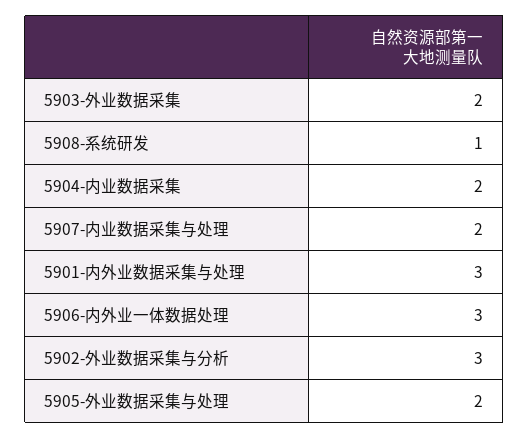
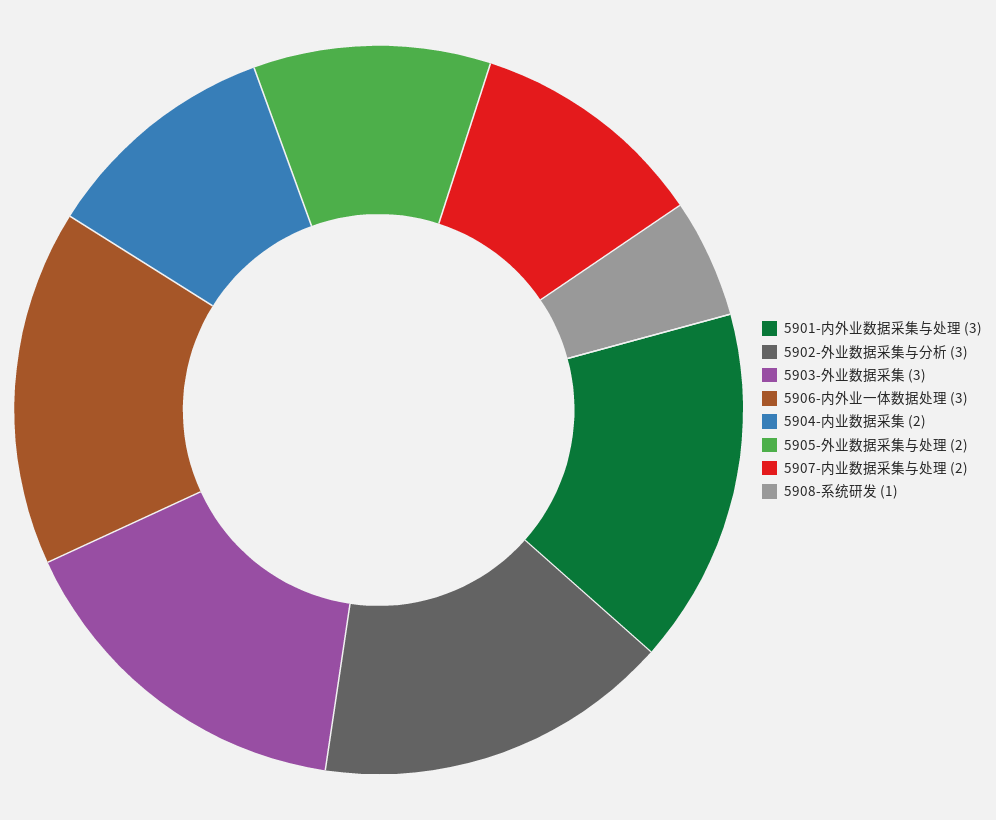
  {
-   "5903-外业数据采集": 2,
+   "5903-外业数据采集": 3,
    "5908-系统研发": 1,
    "5904-内业数据采集": 2,
    "5907-内业数据采集与处理": 2,
    "5901-内外业数据采集与处理": 3,
    "5906-内外业一体数据处理": 3,
    "5902-外业数据采集与分析": 3,
    "5905-外业数据采集与处理": 2
  }

